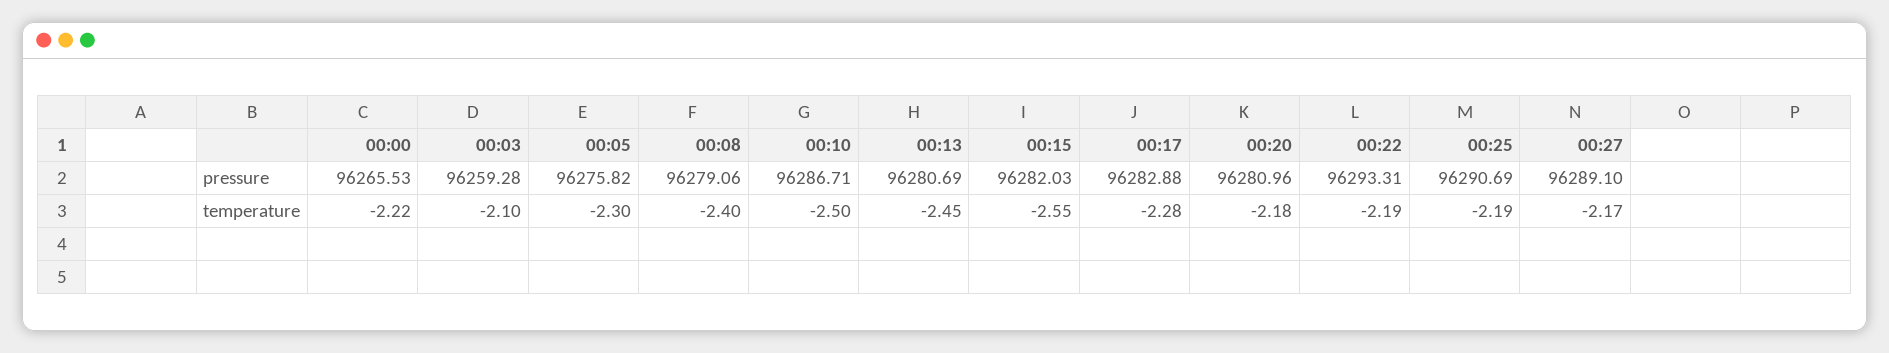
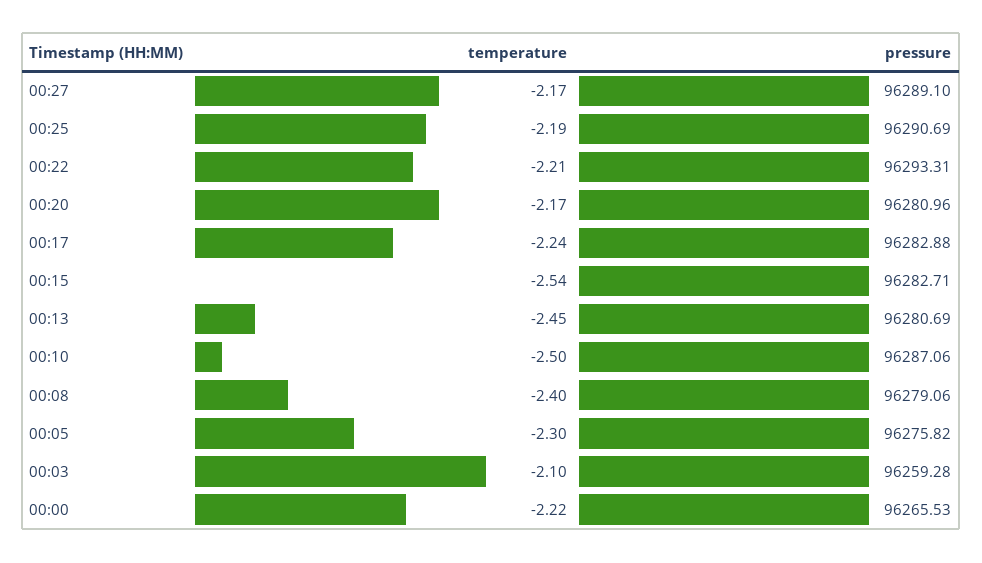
  {
    "00:00": {
      "pressure": 96265.53,
      "temperature": -2.22
    },
    "00:03": {
      "pressure": 96259.28,
      "temperature": -2.1
    },
    "00:05": {
      "pressure": 96275.82,
      "temperature": -2.3
    },
    "00:08": {
      "pressure": 96279.06,
      "temperature": -2.4
    },
    "00:10": {
-     "pressure": 96286.71,
+     "pressure": 96287.06,
      "temperature": -2.5
    },
    "00:13": {
      "pressure": 96280.69,
      "temperature": -2.45
    },
    "00:15": {
-     "pressure": 96282.03,
+     "pressure": 96282.71,
-     "temperature": -2.55
+     "temperature": -2.54
    },
    "00:17": {
      "pressure": 96282.88,
-     "temperature": -2.28
+     "temperature": -2.24
    },
    "00:20": {
      "pressure": 96280.96,
-     "temperature": -2.18
+     "temperature": -2.17
    },
    "00:22": {
      "pressure": 96293.31,
-     "temperature": -2.19
+     "temperature": -2.21
    },
    "00:25": {
      "pressure": 96290.69,
      "temperature": -2.19
    },
    "00:27": {
      "pressure": 96289.1,
      "temperature": -2.17
    }
  }

